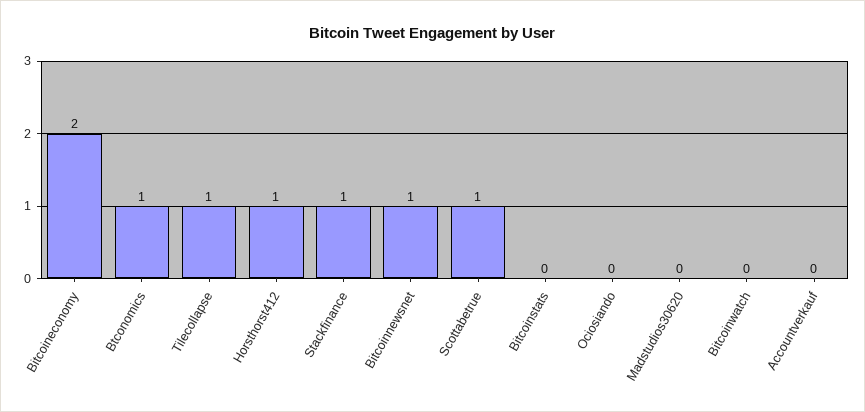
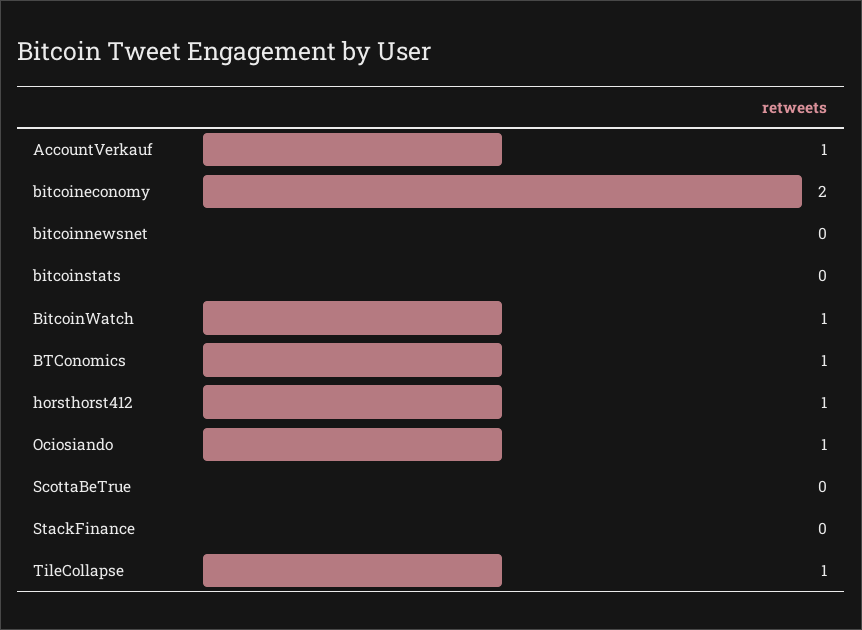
  {
    "Bitcoineconomy": 2,
    "Btconomics": 1,
    "Tilecollapse": 1,
    "Horsthorst412": 1,
-   "Stackfinance": 1,
+   "Stackfinance": 0,
-   "Bitcoinnewsnet": 1,
+   "Bitcoinnewsnet": 0,
-   "Scottabetrue": 1,
+   "Scottabetrue": 0,
    "Bitcoinstats": 0,
-   "Ociosiando": 0,
+   "Ociosiando": 1,
-   "Madstudios30620": 0,
-   "Bitcoinwatch": 0,
+   "Bitcoinwatch": 1,
-   "Accountverkauf": 0
+   "Accountverkauf": 1
  }

